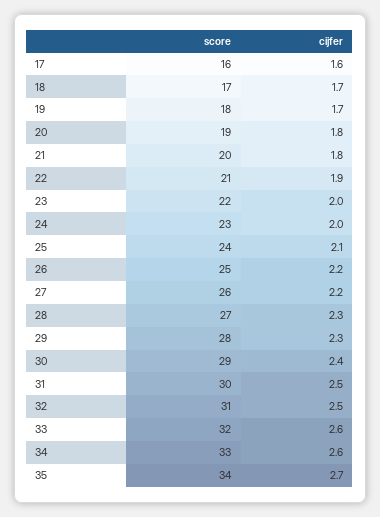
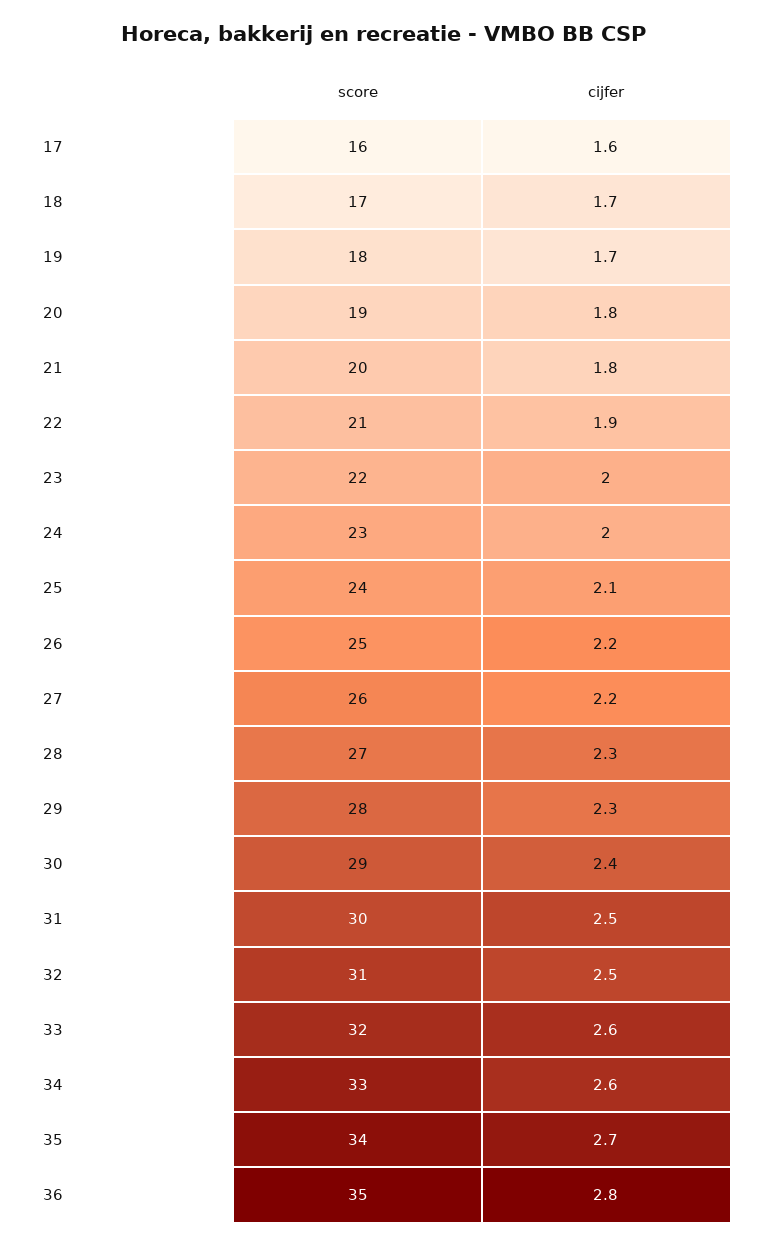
  {
    "score": {
      "17": 16,
      "18": 17,
      "19": 18,
      "20": 19,
      "21": 20,
      "22": 21,
      "23": 22,
      "24": 23,
      "25": 24,
      "26": 25,
      "27": 26,
      "28": 27,
      "29": 28,
      "30": 29,
      "31": 30,
      "32": 31,
      "33": 32,
      "34": 33,
-     "35": 34
+     "35": 34,
+     "36": 35
    },
    "cijfer": {
      "17": 1.6,
      "18": 1.7,
      "19": 1.7,
      "20": 1.8,
      "21": 1.8,
      "22": 1.9,
      "23": 2,
      "24": 2,
      "25": 2.1,
      "26": 2.2,
      "27": 2.2,
      "28": 2.3,
      "29": 2.3,
      "30": 2.4,
      "31": 2.5,
      "32": 2.5,
      "33": 2.6,
      "34": 2.6,
-     "35": 2.7
+     "35": 2.7,
+     "36": 2.8
    }
  }

